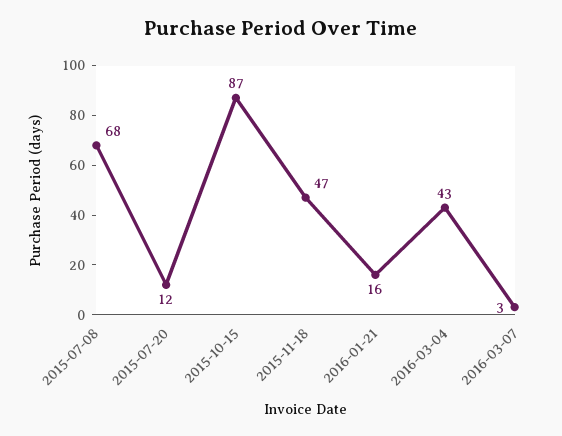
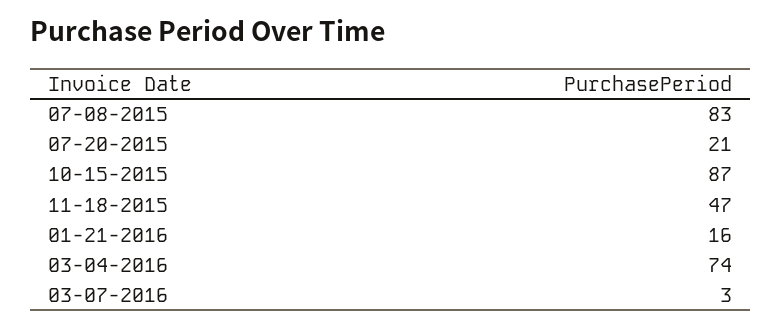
  {
-   "2015-07-08": 68,
+   "2015-07-08": 83,
-   "2015-07-20": 12,
+   "2015-07-20": 21,
    "2015-10-15": 87,
    "2015-11-18": 47,
    "2016-01-21": 16,
-   "2016-03-04": 43,
+   "2016-03-04": 74,
    "2016-03-07": 3
  }

